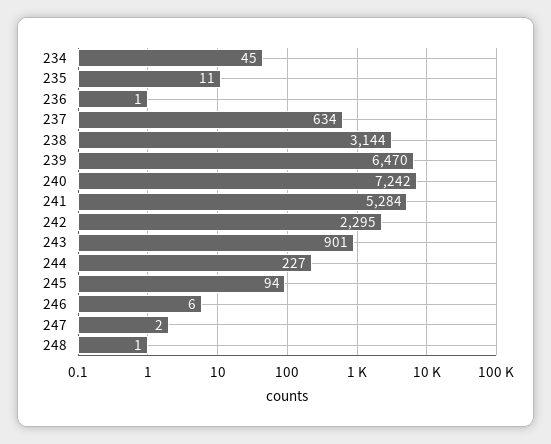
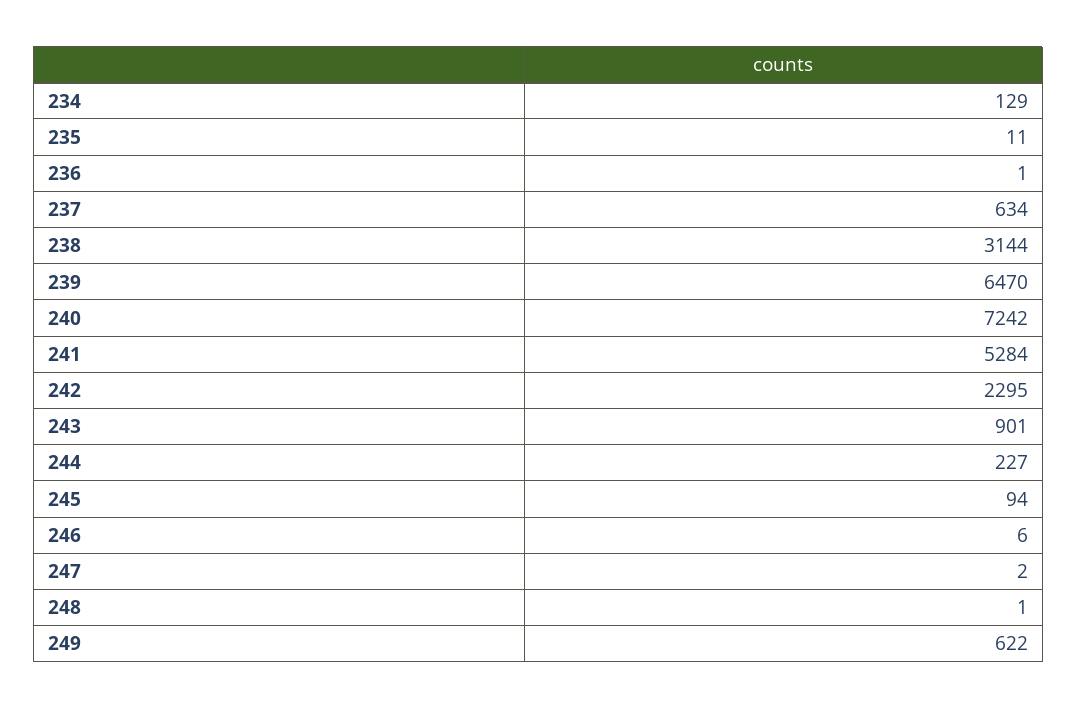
  {
-   "234": 45,
+   "234": 129,
    "235": 11,
    "236": 1,
    "237": 634,
    "238": 3144,
    "239": 6470,
    "240": 7242,
    "241": 5284,
    "242": 2295,
    "243": 901,
    "244": 227,
    "245": 94,
    "246": 6,
    "247": 2,
-   "248": 1
+   "248": 1,
+   "249": 622
  }

